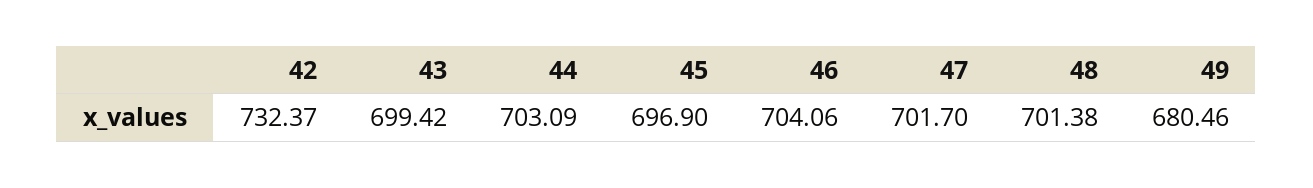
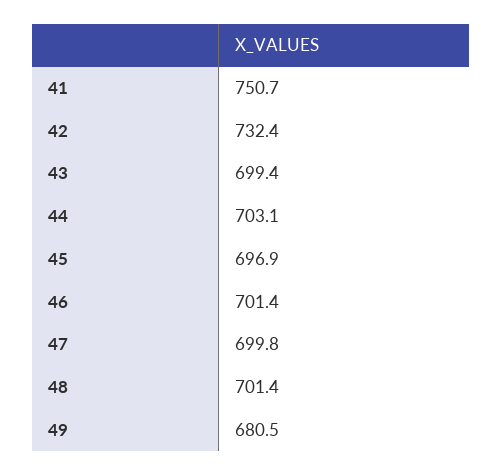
  {
    "42": 732.37,
    "43": 699.42,
    "44": 703.09,
    "45": 696.9,
-   "46": 704.06,
+   "46": 701.4,
-   "47": 701.7,
+   "47": 699.8,
    "48": 701.38,
-   "49": 680.46
+   "49": 680.46,
+   "41": 750.7
  }

